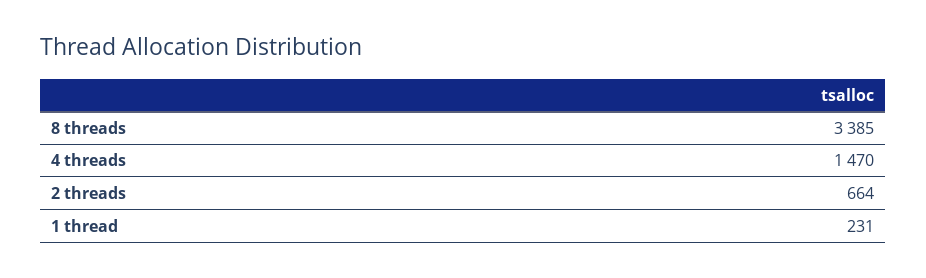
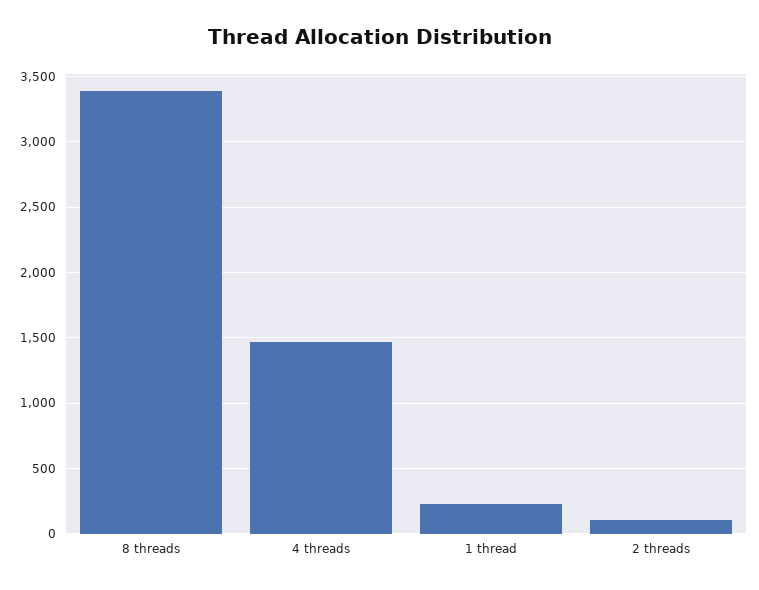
  {
    "8 threads": 3385,
    "4 threads": 1470,
-   "2 threads": 664,
+   "2 threads": 100,
    "1 thread": 231
  }

